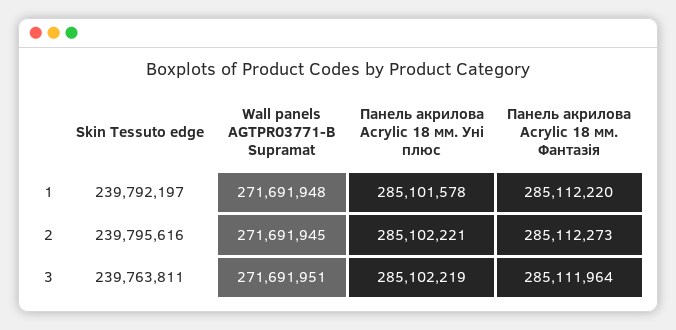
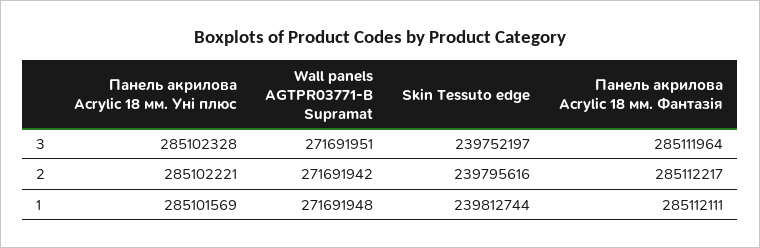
  {
    "Skin Tessuto edge": {
-     "1": 239792197,
+     "1": 239812744,
      "2": 239795616,
-     "3": 239763811
+     "3": 239752197
    },
    "Wall panels AGTPR03771-B Supramat": {
      "1": 271691948,
-     "2": 271691945,
+     "2": 271691942,
      "3": 271691951
    },
    "Панель акрилова Acrylic 18 мм. Уні плюс": {
-     "1": 285101578,
+     "1": 285101569,
      "2": 285102221,
-     "3": 285102219
+     "3": 285102328
    },
    "Панель акрилова Acrylic 18 мм. Фантазія": {
-     "1": 285112220,
+     "1": 285112111,
-     "2": 285112273,
+     "2": 285112217,
      "3": 285111964
    }
  }

